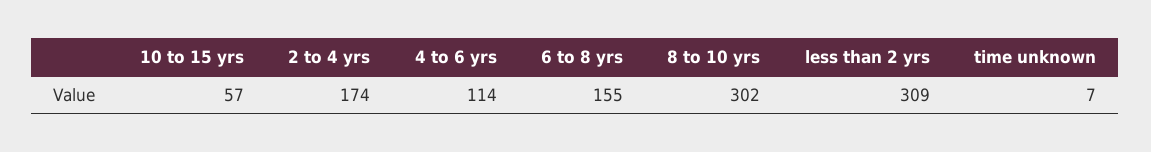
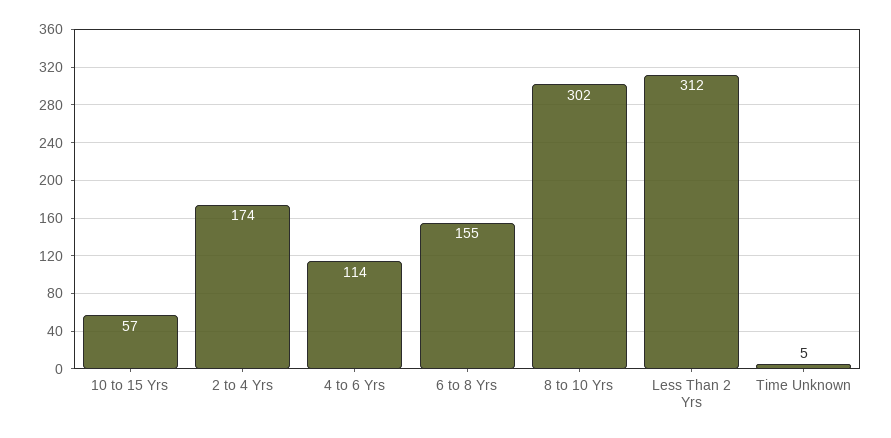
  {
    "10 to 15 yrs": 57,
    "2 to 4 yrs": 174,
    "4 to 6 yrs": 114,
    "6 to 8 yrs": 155,
    "8 to 10 yrs": 302,
-   "less than 2 yrs": 309,
+   "less than 2 yrs": 312,
-   "time unknown": 7
+   "time unknown": 5
  }

